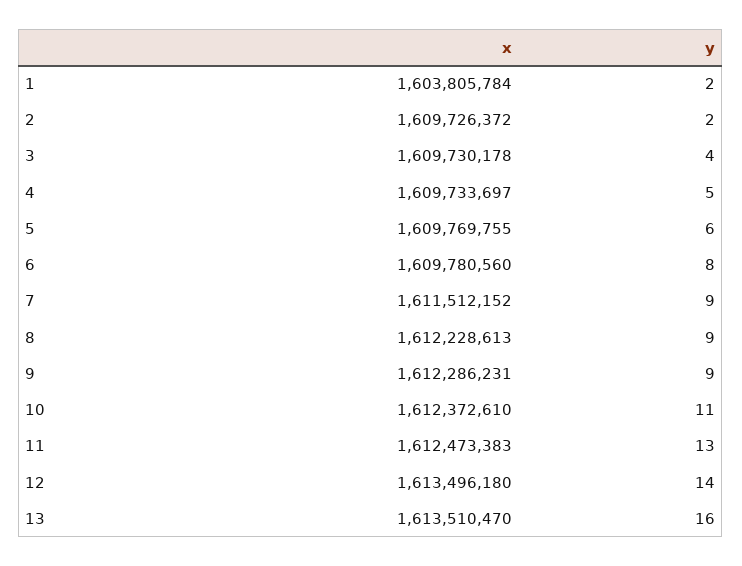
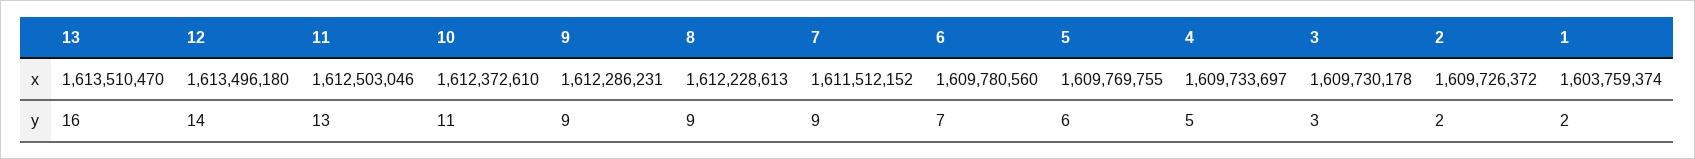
  {
    "x": {
-     "1": 1603805784,
+     "1": 1603759374,
      "2": 1609726372,
      "3": 1609730178,
      "4": 1609733697,
      "5": 1609769755,
      "6": 1609780560,
      "7": 1611512152,
      "8": 1612228613,
      "9": 1612286231,
      "10": 1612372610,
-     "11": 1612473383,
+     "11": 1612503046,
      "12": 1613496180,
      "13": 1613510470
    },
    "y": {
      "1": 2,
      "2": 2,
-     "3": 4,
+     "3": 3,
      "4": 5,
      "5": 6,
-     "6": 8,
+     "6": 7,
      "7": 9,
      "8": 9,
      "9": 9,
      "10": 11,
      "11": 13,
      "12": 14,
      "13": 16
    }
  }

